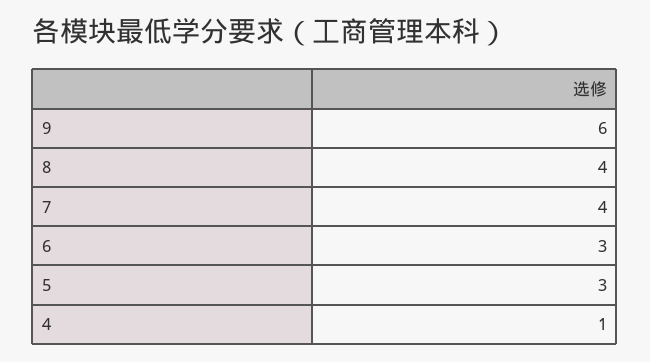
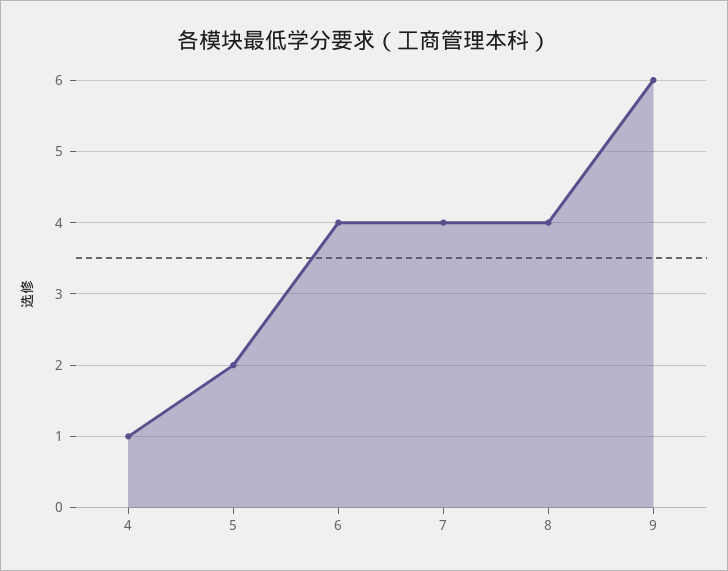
  {
    "9": 6,
    "8": 4,
    "7": 4,
-   "6": 3,
+   "6": 4,
-   "5": 3,
+   "5": 2,
    "4": 1
  }

